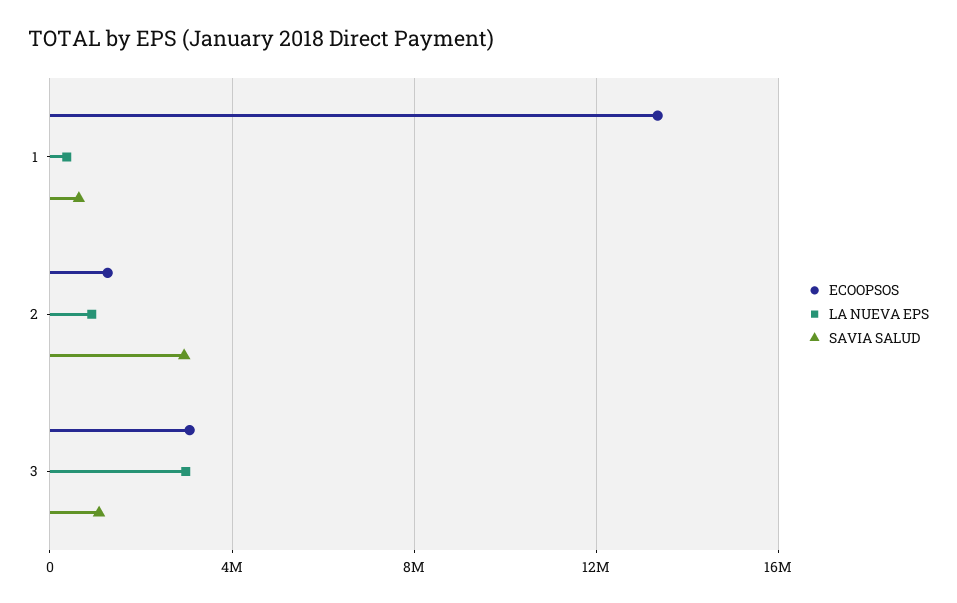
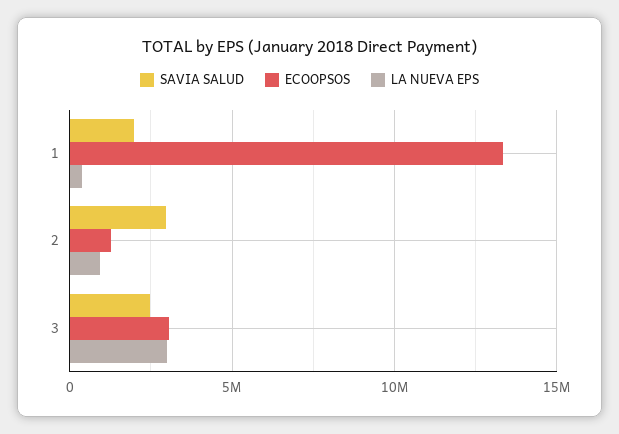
  {
    "ECOOPSOS": {
      "1": 13500000,
      "2": 1500000,
      "3": 3000000
    },
    "LA NUEVA EPS": {
      "1": 500000,
      "2": 1000000,
      "3": 3000000
    },
    "SAVIA SALUD": {
-     "1": 500000,
+     "1": 2000000,
      "2": 3000000,
-     "3": 1000000
+     "3": 2500000
    }
  }

